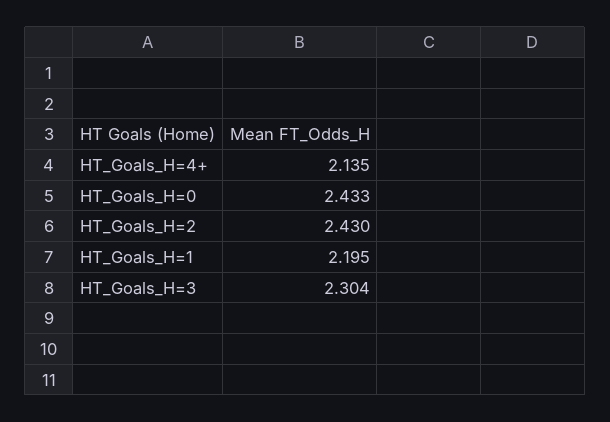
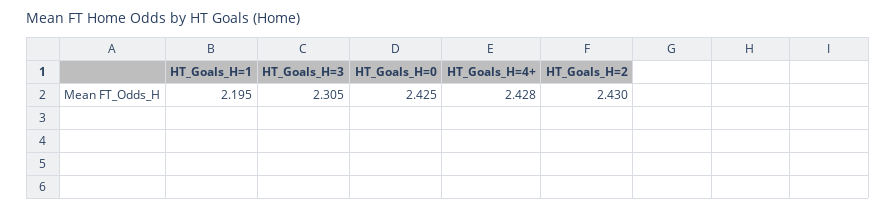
  {
-   "HT_Goals_H=4+": 2.135,
+   "HT_Goals_H=4+": 2.428,
-   "HT_Goals_H=0": 2.433,
+   "HT_Goals_H=0": 2.425,
    "HT_Goals_H=2": 2.43,
    "HT_Goals_H=1": 2.195,
-   "HT_Goals_H=3": 2.304
+   "HT_Goals_H=3": 2.305
  }

